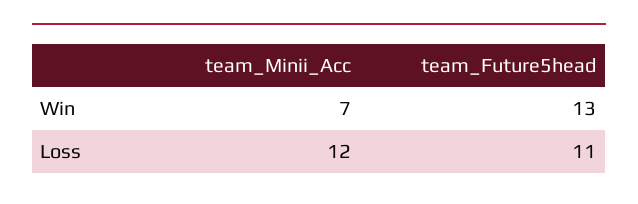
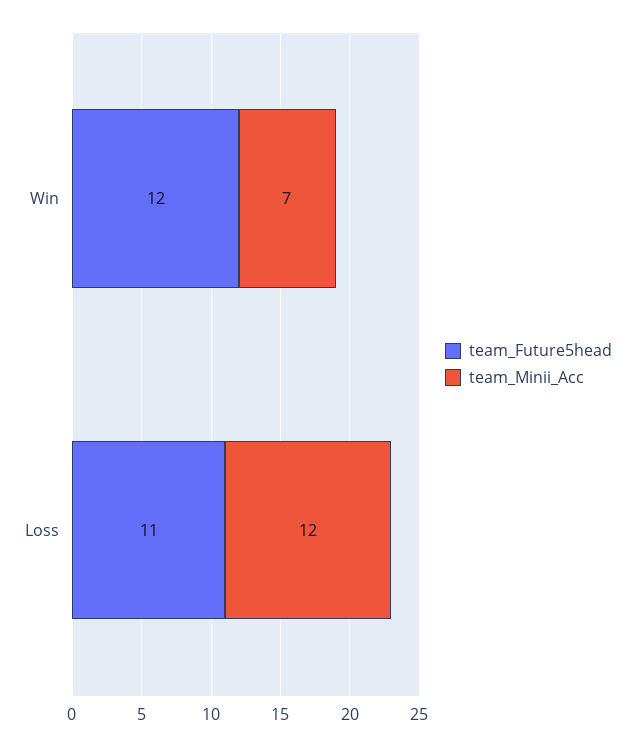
  {
    "team_Minii_Acc": {
      "Win": 7,
      "Loss": 12
    },
    "team_Future5head": {
-     "Win": 13,
+     "Win": 12,
      "Loss": 11
    }
  }

